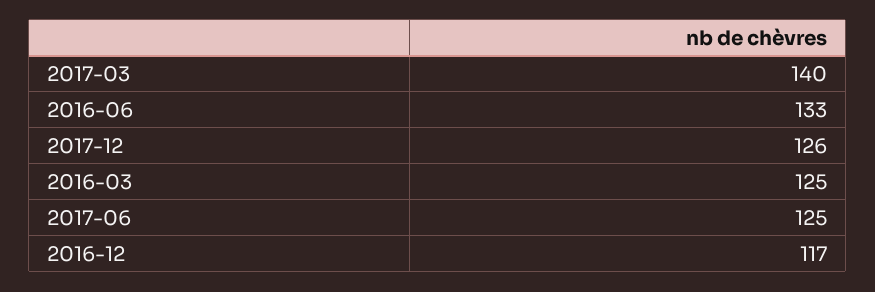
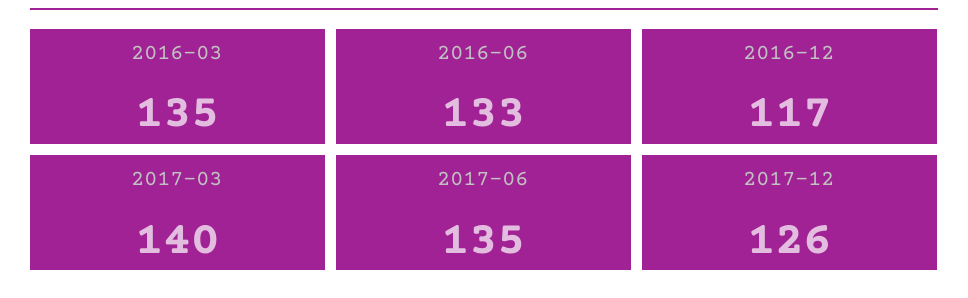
  {
    "2017-03": 140,
    "2016-06": 133,
    "2017-12": 126,
-   "2016-03": 125,
+   "2016-03": 135,
-   "2017-06": 125,
+   "2017-06": 135,
    "2016-12": 117
  }

